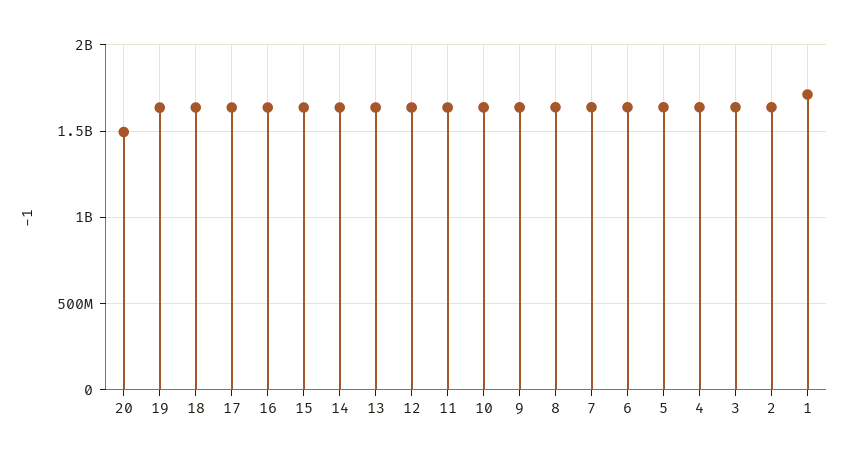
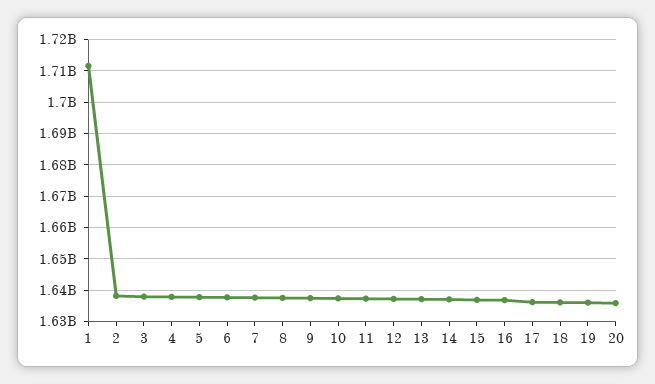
  {
-   "20": 1500000000,
+   "20": 1636000000,
    "19": 1636000000,
    "18": 1636000000,
    "17": 1636000000,
    "16": 1636000000,
    "15": 1636000000,
    "14": 1638000000,
    "13": 1638000000,
    "12": 1638000000,
    "11": 1638000000,
    "10": 1638000000,
    "9": 1638000000,
    "8": 1638000000,
    "7": 1638000000,
    "6": 1638000000,
    "5": 1638000000,
    "4": 1638000000,
    "3": 1638000000,
    "2": 1638000000,
    "1": 1712000000
  }

